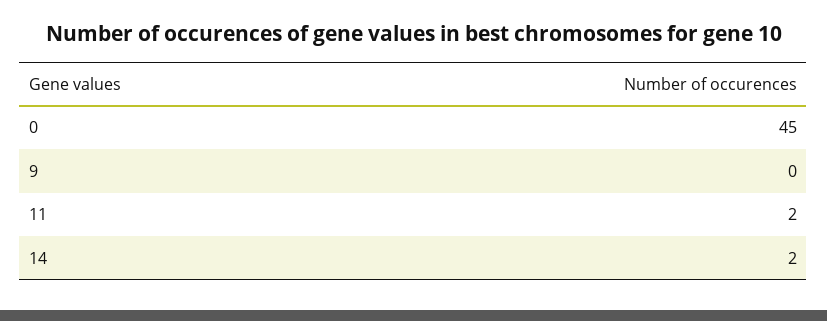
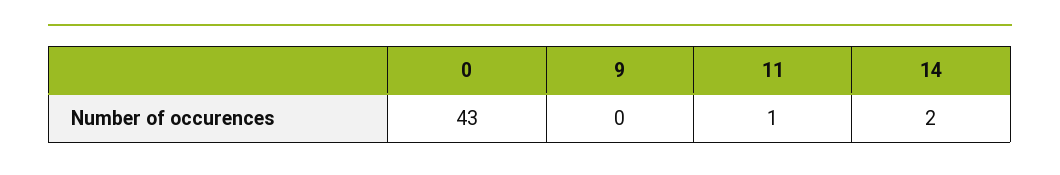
  {
-   "0": 45,
+   "0": 43,
    "9": 0,
-   "11": 2,
+   "11": 1,
    "14": 2
  }

